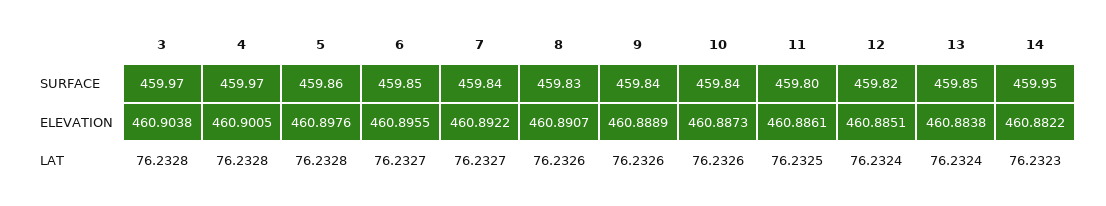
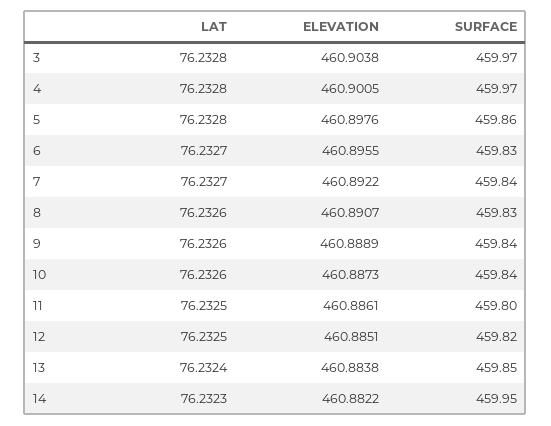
  {
    "3": {
      "SURFACE": 459.97,
      "ELEVATION": 460.9038,
      "LAT": 76.2328
    },
    "4": {
      "SURFACE": 459.97,
      "ELEVATION": 460.9005,
      "LAT": 76.2328
    },
    "5": {
      "SURFACE": 459.86,
      "ELEVATION": 460.8976,
      "LAT": 76.2328
    },
    "6": {
-     "SURFACE": 459.85,
+     "SURFACE": 459.83,
      "ELEVATION": 460.8955,
      "LAT": 76.2327
    },
    "7": {
      "SURFACE": 459.84,
      "ELEVATION": 460.8922,
      "LAT": 76.2327
    },
    "8": {
      "SURFACE": 459.83,
      "ELEVATION": 460.8907,
      "LAT": 76.2326
    },
    "9": {
      "SURFACE": 459.84,
      "ELEVATION": 460.8889,
      "LAT": 76.2326
    },
    "10": {
      "SURFACE": 459.84,
      "ELEVATION": 460.8873,
      "LAT": 76.2326
    },
    "11": {
      "SURFACE": 459.8,
      "ELEVATION": 460.8861,
      "LAT": 76.2325
    },
    "12": {
      "SURFACE": 459.82,
      "ELEVATION": 460.8851,
-     "LAT": 76.2324
+     "LAT": 76.2325
    },
    "13": {
      "SURFACE": 459.85,
      "ELEVATION": 460.8838,
      "LAT": 76.2324
    },
    "14": {
      "SURFACE": 459.95,
      "ELEVATION": 460.8822,
      "LAT": 76.2323
    }
  }

